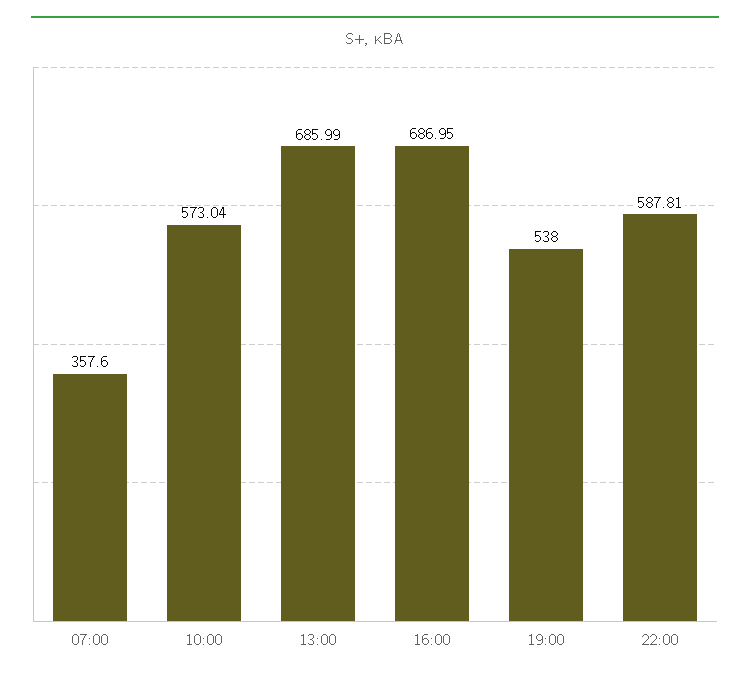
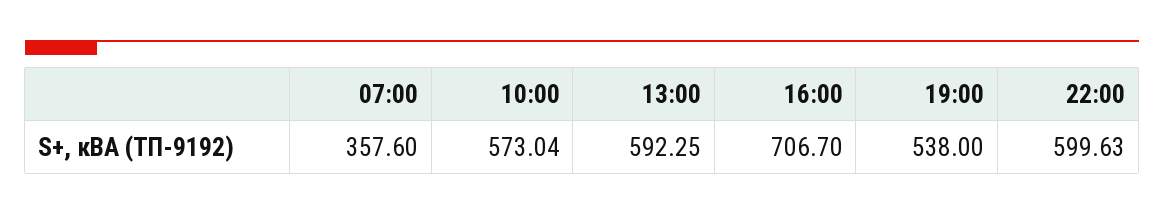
  {
    "07:00": 357.6,
    "10:00": 573.04,
-   "13:00": 685.99,
+   "13:00": 592.25,
-   "16:00": 686.95,
+   "16:00": 706.7,
    "19:00": 538,
-   "22:00": 587.81
+   "22:00": 599.63
  }

